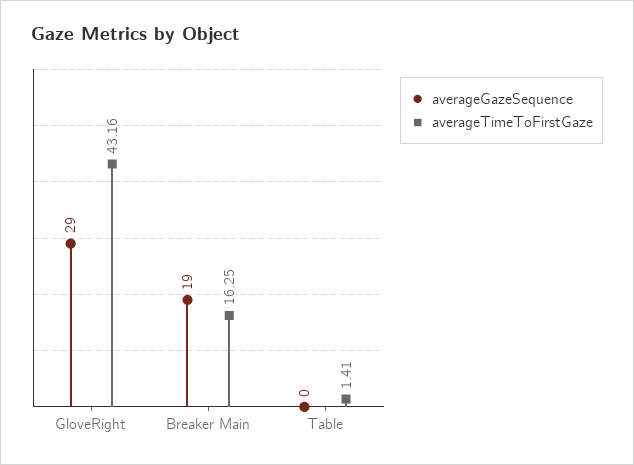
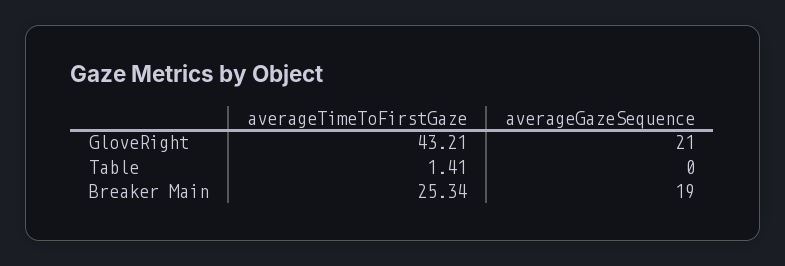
  {
    "averageGazeSequence": {
-     "GloveRight": 29,
+     "GloveRight": 21,
      "Breaker Main": 19,
      "Table": 0
    },
    "averageTimeToFirstGaze": {
-     "GloveRight": 43.16,
+     "GloveRight": 43.21,
-     "Breaker Main": 16.25,
+     "Breaker Main": 25.34,
      "Table": 1.41
    }
  }

